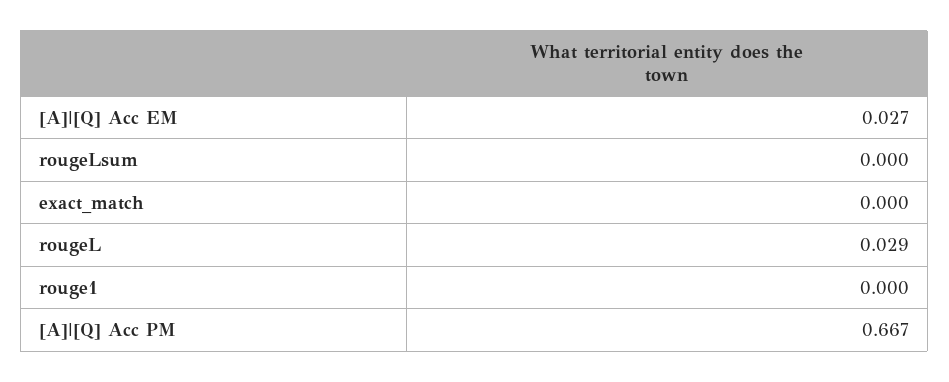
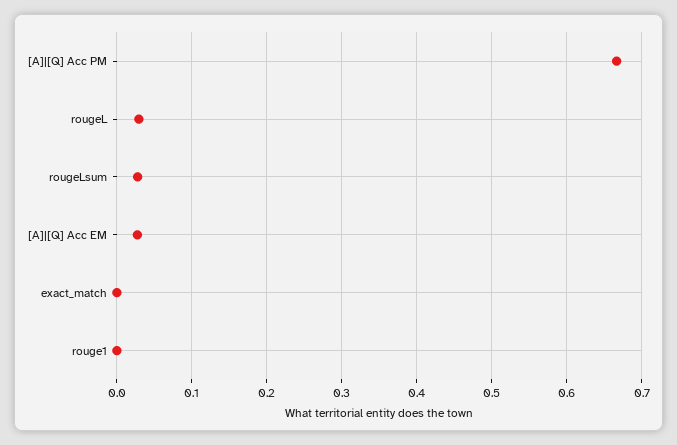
  {
    "[A]|[Q] Acc EM": 0.027,
-   "rougeLsum": 0,
+   "rougeLsum": 0.03,
    "exact_match": 0,
    "rougeL": 0.029,
    "rouge1": 0,
    "[A]|[Q] Acc PM": 0.667
  }

